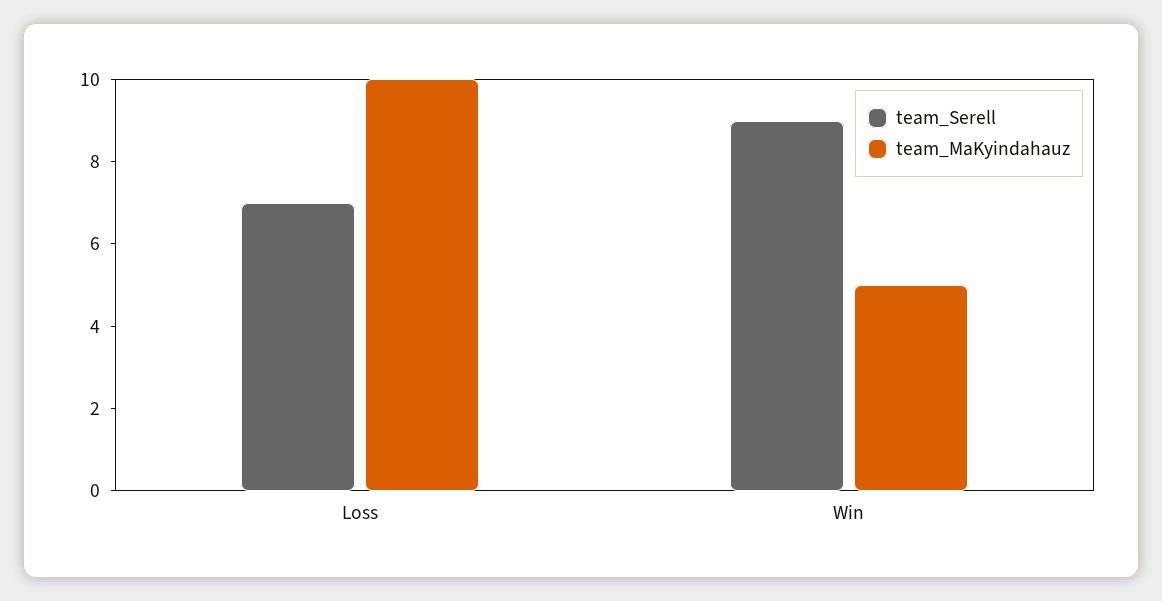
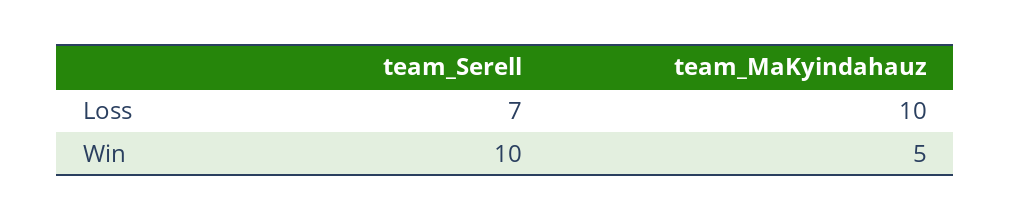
  {
    "team_Serell": {
      "Loss": 7,
-     "Win": 9
+     "Win": 10
    },
    "team_MaKyindahauz": {
      "Loss": 10,
      "Win": 5
    }
  }

